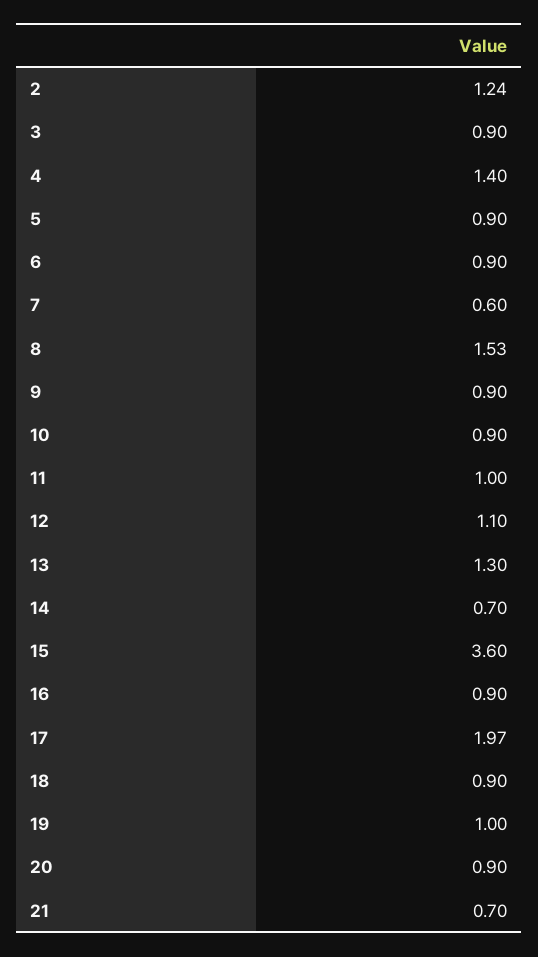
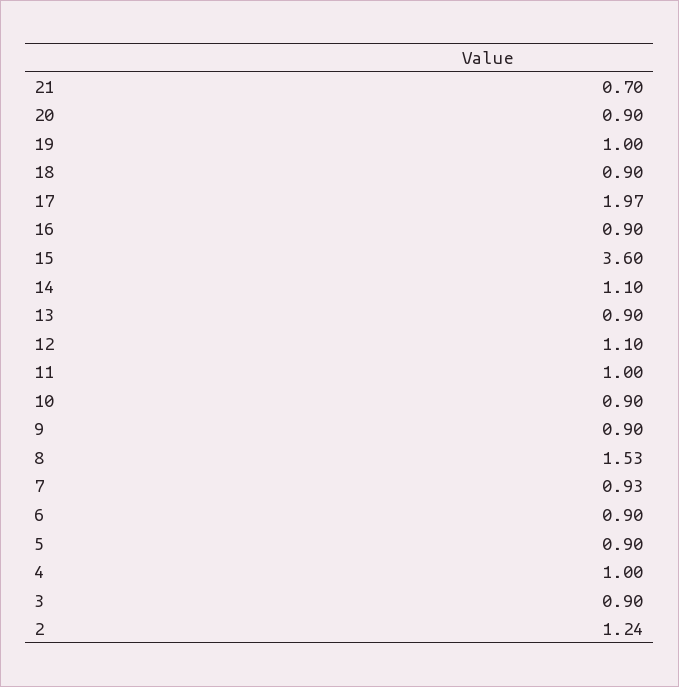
  {
    "2": 1.24,
    "3": 0.9,
-   "4": 1.4,
+   "4": 1,
    "5": 0.9,
    "6": 0.9,
-   "7": 0.6,
+   "7": 0.93,
    "8": 1.53,
    "9": 0.9,
    "10": 0.9,
    "11": 1,
    "12": 1.1,
-   "13": 1.3,
+   "13": 0.9,
-   "14": 0.7,
+   "14": 1.1,
    "15": 3.6,
    "16": 0.9,
    "17": 1.97,
    "18": 0.9,
    "19": 1,
    "20": 0.9,
    "21": 0.7
  }

